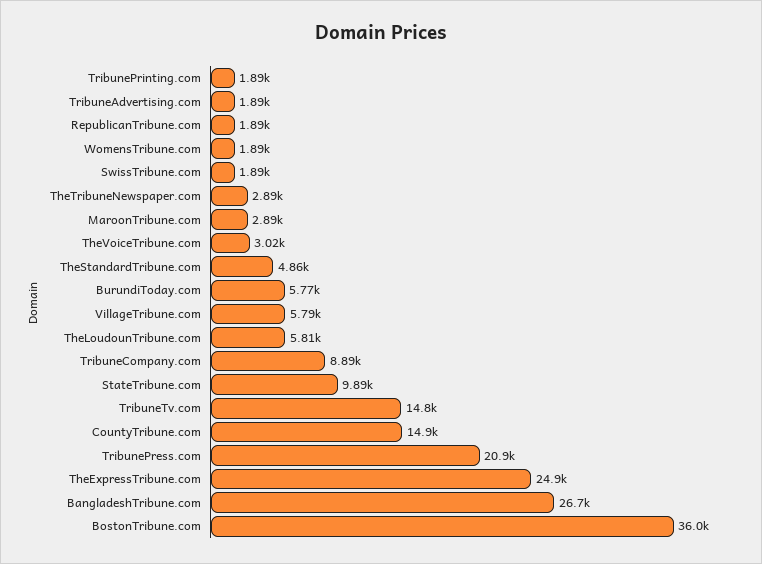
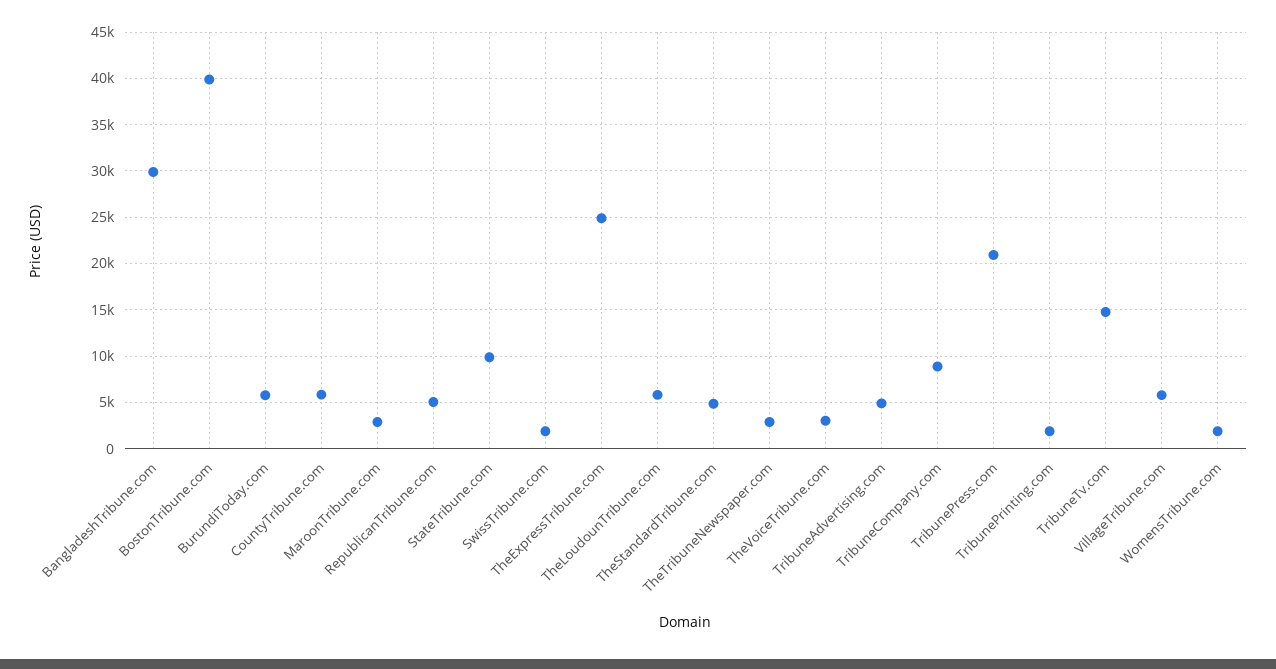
  {
    "TribunePrinting.com": 1890,
-   "TribuneAdvertising.com": 1890,
+   "TribuneAdvertising.com": 5000,
-   "RepublicanTribune.com": 1890,
+   "RepublicanTribune.com": 5000,
    "WomensTribune.com": 1890,
    "SwissTribune.com": 1890,
    "TheTribuneNewspaper.com": 2890,
    "MaroonTribune.com": 2890,
    "TheVoiceTribune.com": 3020,
    "TheStandardTribune.com": 4860,
    "BurundiToday.com": 5770,
    "VillageTribune.com": 5790,
    "TheLoudounTribune.com": 5810,
    "TribuneCompany.com": 8890,
    "StateTribune.com": 9890,
    "TribuneTv.com": 14800,
-   "CountyTribune.com": 14900,
+   "CountyTribune.com": 6000,
    "TribunePress.com": 20900,
    "TheExpressTribune.com": 24900,
-   "BangladeshTribune.com": 26700,
+   "BangladeshTribune.com": 30000,
-   "BostonTribune.com": 36000
+   "BostonTribune.com": 40000
  }

